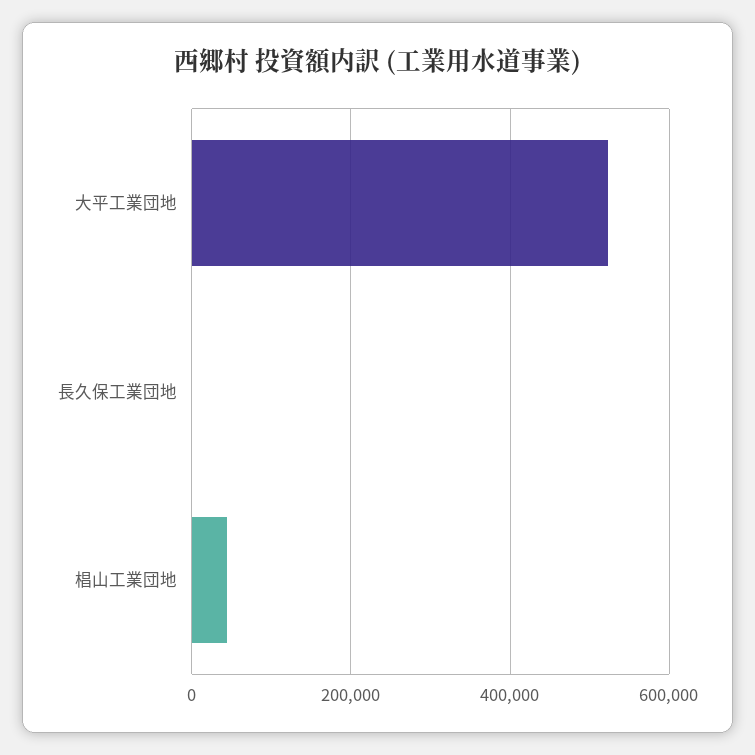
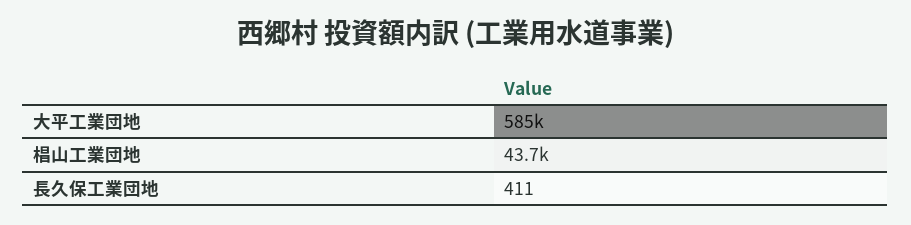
  {
-   "大平工業団地": 520000,
+   "大平工業団地": 585000,
    "長久保工業団地": 411,
    "椙山工業団地": 43700
  }

